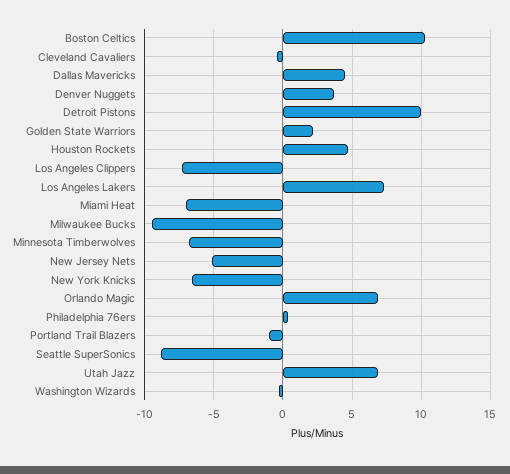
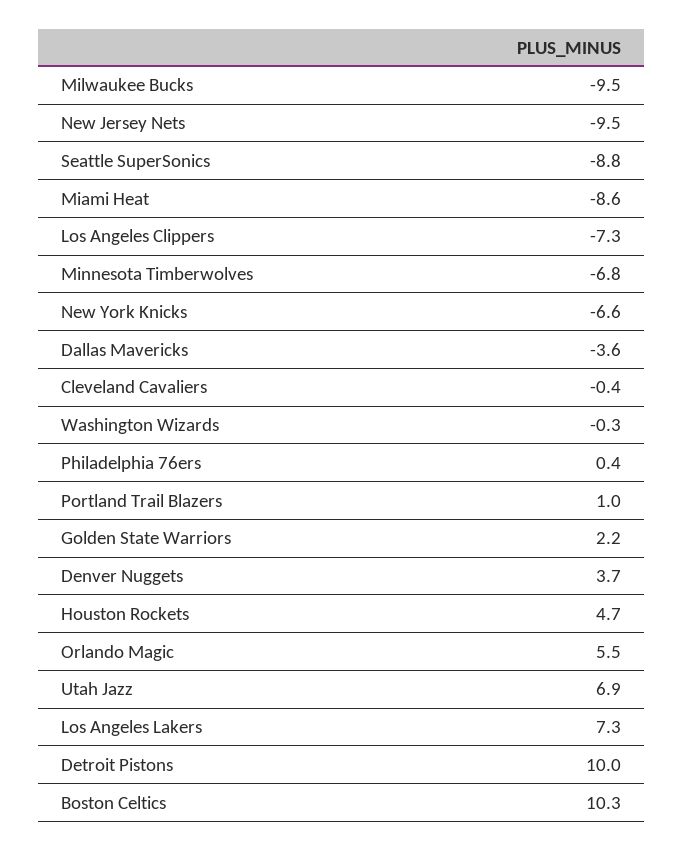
  {
    "Boston Celtics": 10.3,
    "Cleveland Cavaliers": -0.4,
-   "Dallas Mavericks": 4.5,
+   "Dallas Mavericks": -3.6,
    "Denver Nuggets": 3.7,
    "Detroit Pistons": 10,
    "Golden State Warriors": 2.2,
    "Houston Rockets": 4.7,
    "Los Angeles Clippers": -7.3,
    "Los Angeles Lakers": 7.3,
-   "Miami Heat": -7,
+   "Miami Heat": -8.6,
    "Milwaukee Bucks": -9.5,
    "Minnesota Timberwolves": -6.8,
-   "New Jersey Nets": -5,
+   "New Jersey Nets": -9.5,
    "New York Knicks": -6.6,
-   "Orlando Magic": 7,
+   "Orlando Magic": 5.5,
    "Philadelphia 76ers": 0.4,
-   "Portland Trail Blazers": -1,
+   "Portland Trail Blazers": 1,
    "Seattle SuperSonics": -8.8,
    "Utah Jazz": 6.9,
    "Washington Wizards": -0.3
  }

